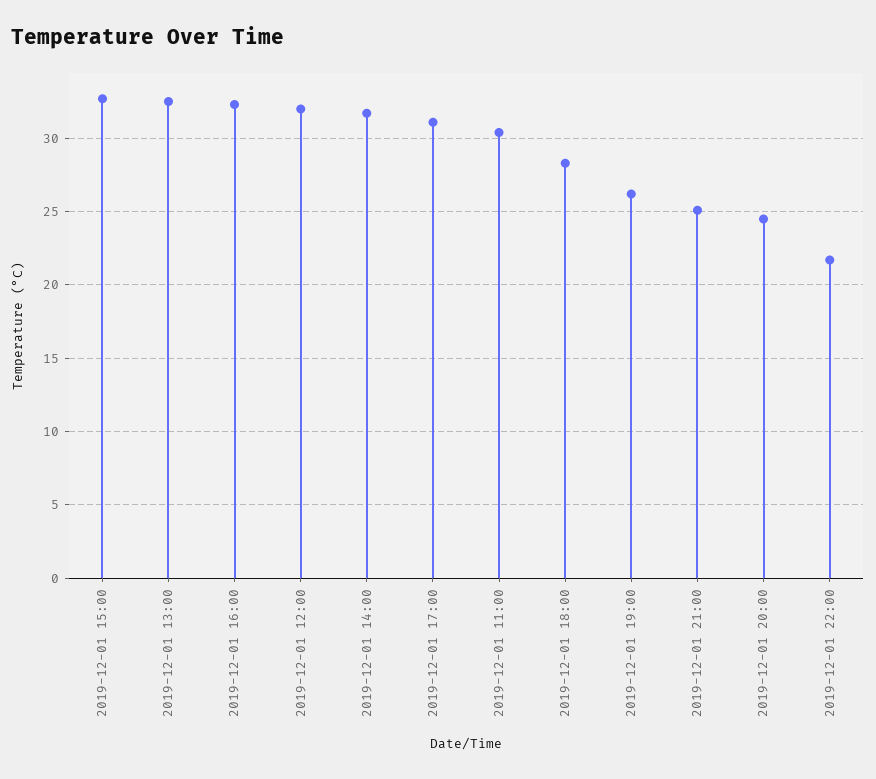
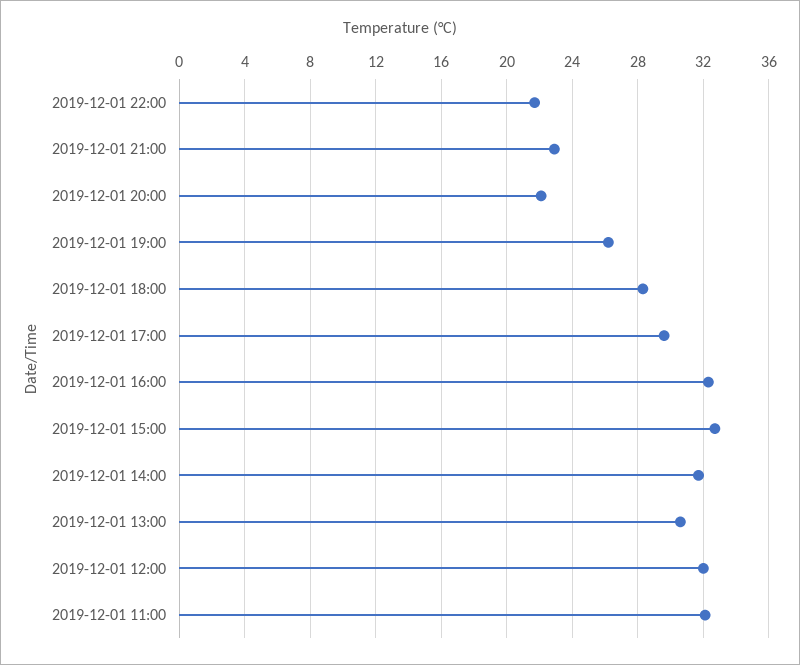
  {
    "2019-12-01 15:00": 32.5,
-   "2019-12-01 13:00": 32.5,
+   "2019-12-01 13:00": 30.5,
    "2019-12-01 16:00": 32.5,
    "2019-12-01 12:00": 32,
    "2019-12-01 14:00": 31.5,
-   "2019-12-01 17:00": 31,
+   "2019-12-01 17:00": 29.5,
-   "2019-12-01 11:00": 30.5,
+   "2019-12-01 11:00": 32,
    "2019-12-01 18:00": 28.5,
    "2019-12-01 19:00": 26,
-   "2019-12-01 21:00": 25,
+   "2019-12-01 21:00": 23,
-   "2019-12-01 20:00": 24.5,
+   "2019-12-01 20:00": 22,
    "2019-12-01 22:00": 21.5
  }

